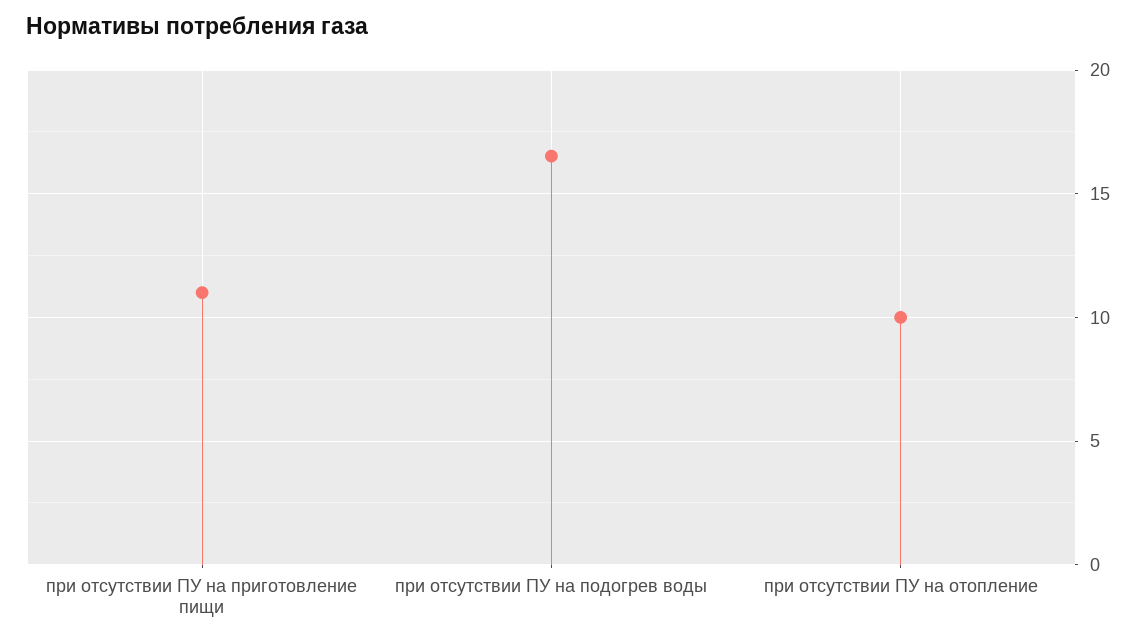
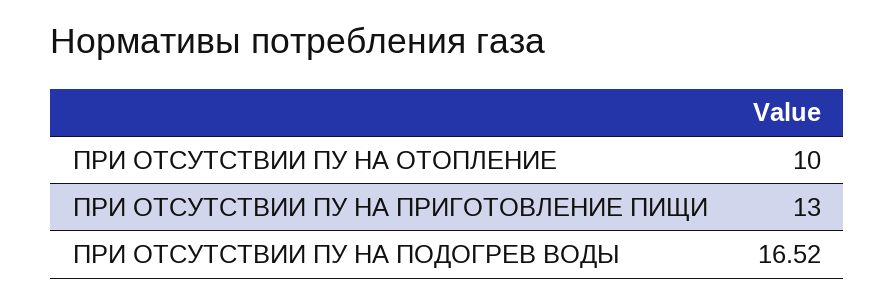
  {
-   "при отсутствии ПУ на приготовление пищи": 11,
+   "при отсутствии ПУ на приготовление пищи": 13,
    "при отсутствии ПУ на подогрев воды": 16.52,
    "при отсутствии ПУ на отопление": 10
  }

